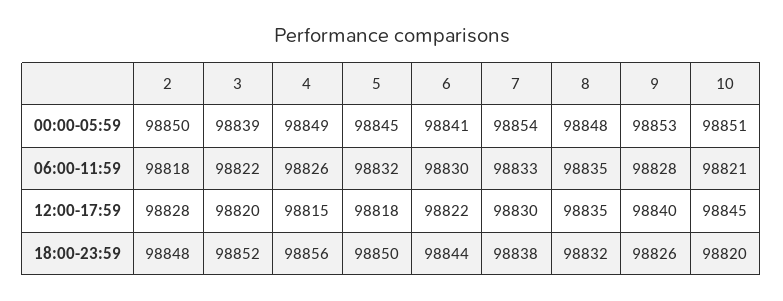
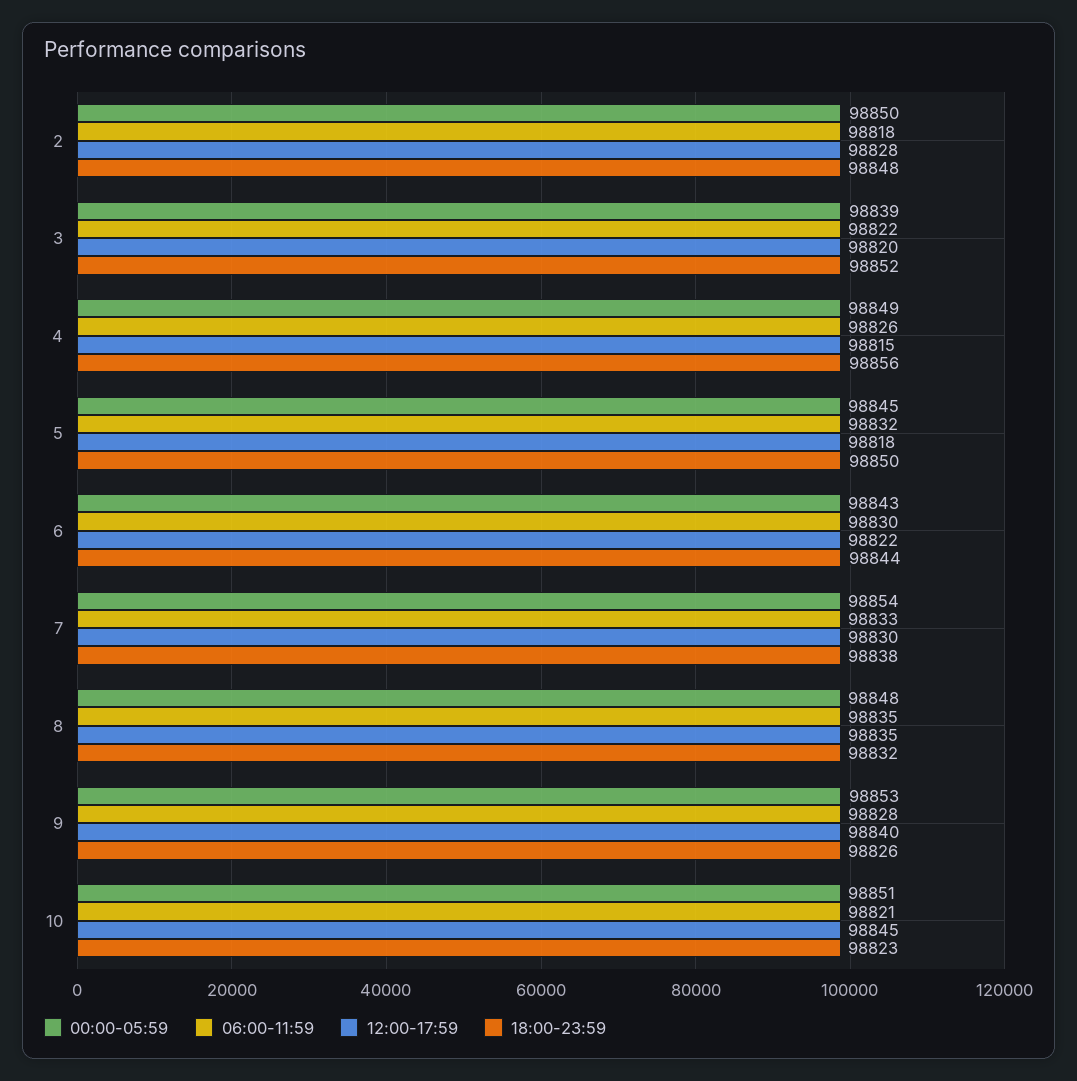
  {
    "00:00-05:59": {
      "2": 98850,
      "3": 98839,
      "4": 98849,
      "5": 98845,
-     "6": 98841,
+     "6": 98843,
      "7": 98854,
      "8": 98848,
      "9": 98853,
      "10": 98851
    },
    "06:00-11:59": {
      "2": 98818,
      "3": 98822,
      "4": 98826,
      "5": 98832,
      "6": 98830,
      "7": 98833,
      "8": 98835,
      "9": 98828,
      "10": 98821
    },
    "12:00-17:59": {
      "2": 98828,
      "3": 98820,
      "4": 98815,
      "5": 98818,
      "6": 98822,
      "7": 98830,
      "8": 98835,
      "9": 98840,
      "10": 98845
    },
    "18:00-23:59": {
      "2": 98848,
      "3": 98852,
      "4": 98856,
      "5": 98850,
      "6": 98844,
      "7": 98838,
      "8": 98832,
      "9": 98826,
-     "10": 98820
+     "10": 98823
    }
  }

